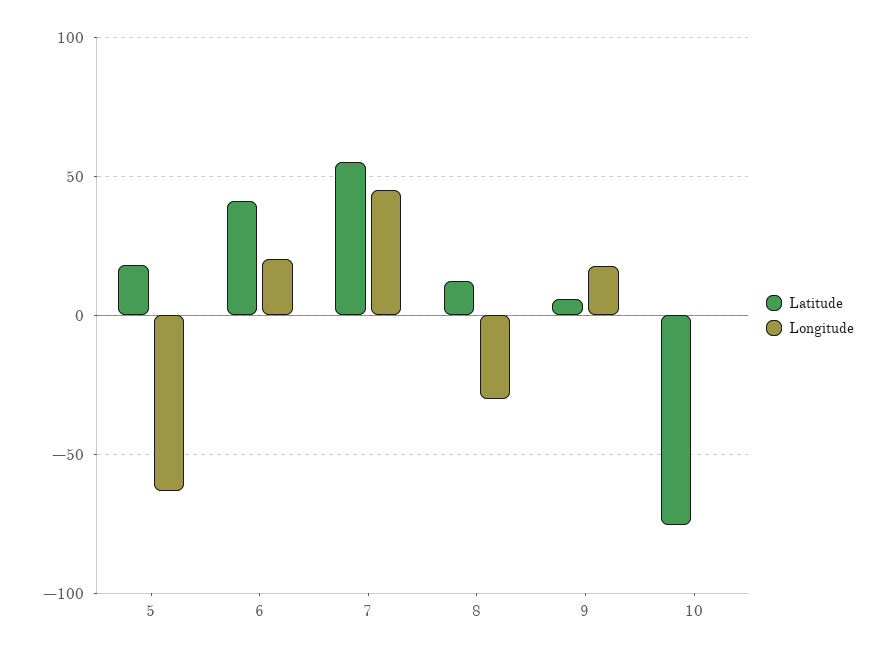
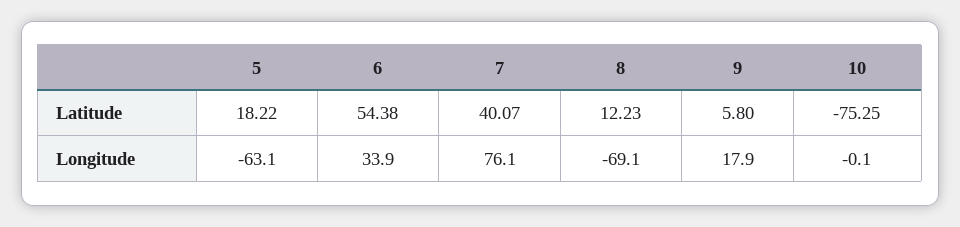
  {
    "Latitude": {
      "5": 18.22,
-     "6": 40,
+     "6": 54.38,
-     "7": 55,
+     "7": 40.07,
      "8": 12.23,
      "9": 5.8,
      "10": -75.25
    },
    "Longitude": {
      "5": -63.1,
-     "6": 20,
+     "6": 33.9,
-     "7": 45,
+     "7": 76.1,
-     "8": -30,
+     "8": -69.1,
      "9": 17.9,
      "10": -0.1
    }
  }

